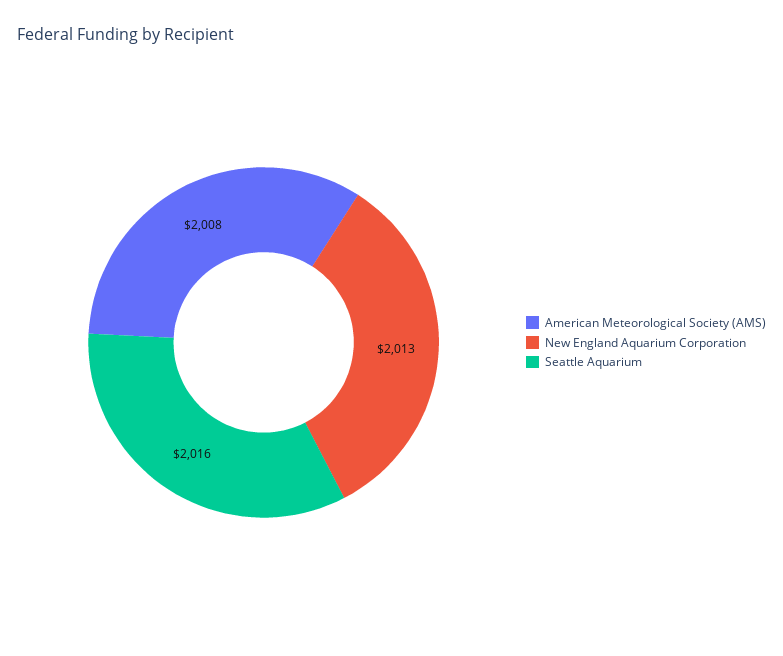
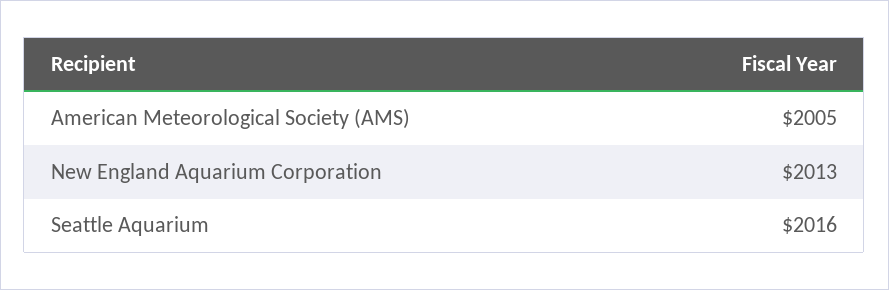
  {
-   "American Meteorological Society (AMS)": 2008,
+   "American Meteorological Society (AMS)": 2005,
    "New England Aquarium Corporation": 2013,
    "Seattle Aquarium": 2016
  }

